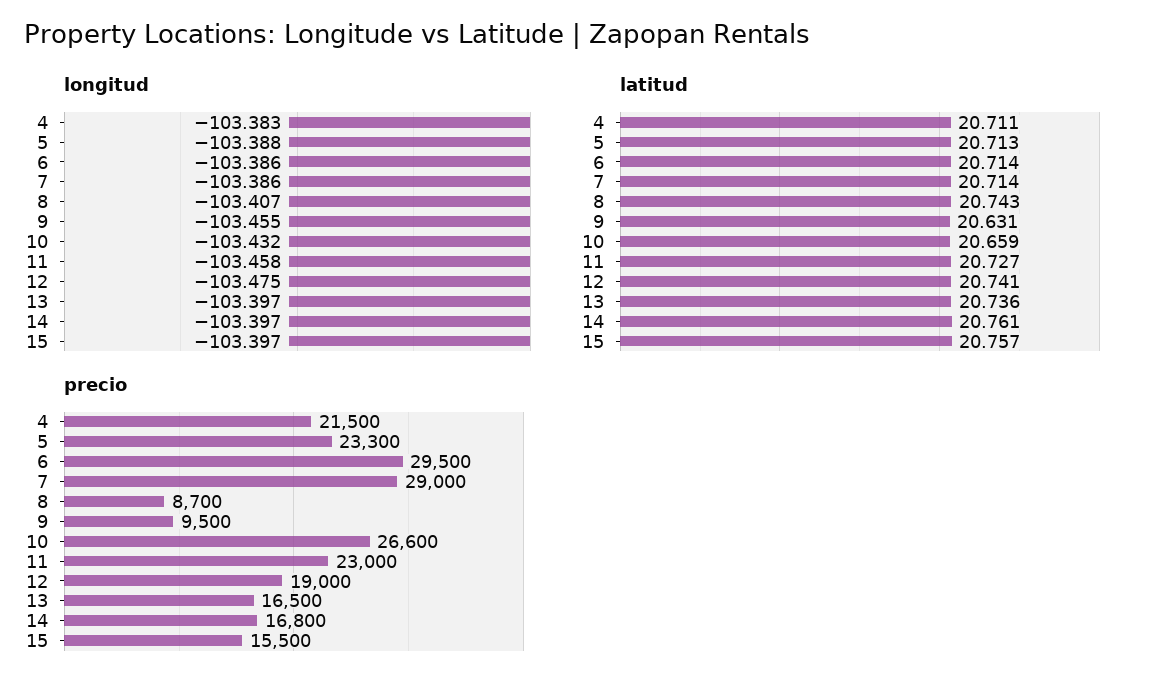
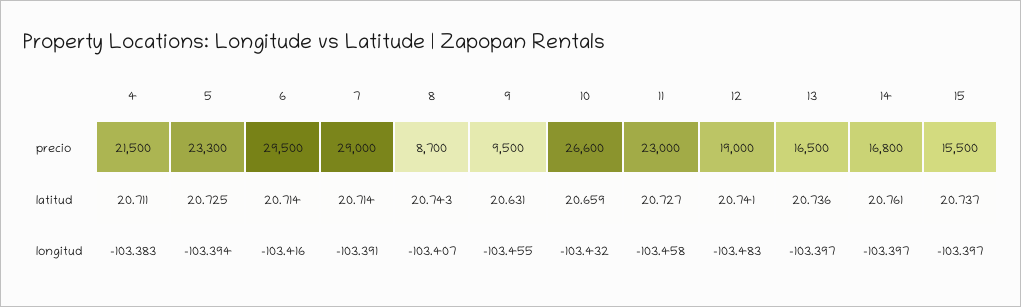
  {
    "longitud": {
      "4": -103.383,
-     "5": -103.388,
+     "5": -103.394,
-     "6": -103.386,
+     "6": -103.416,
-     "7": -103.386,
+     "7": -103.391,
      "8": -103.407,
      "9": -103.455,
      "10": -103.432,
      "11": -103.458,
-     "12": -103.475,
+     "12": -103.483,
      "13": -103.397,
      "14": -103.397,
      "15": -103.397
    },
    "latitud": {
      "4": 20.711,
-     "5": 20.713,
+     "5": 20.725,
      "6": 20.714,
      "7": 20.714,
      "8": 20.743,
      "9": 20.631,
      "10": 20.659,
      "11": 20.727,
      "12": 20.741,
      "13": 20.736,
      "14": 20.761,
-     "15": 20.757
+     "15": 20.737
    },
    "precio": {
      "4": 21500,
      "5": 23300,
      "6": 29500,
      "7": 29000,
      "8": 8700,
      "9": 9500,
      "10": 26600,
      "11": 23000,
      "12": 19000,
      "13": 16500,
      "14": 16800,
      "15": 15500
    }
  }

